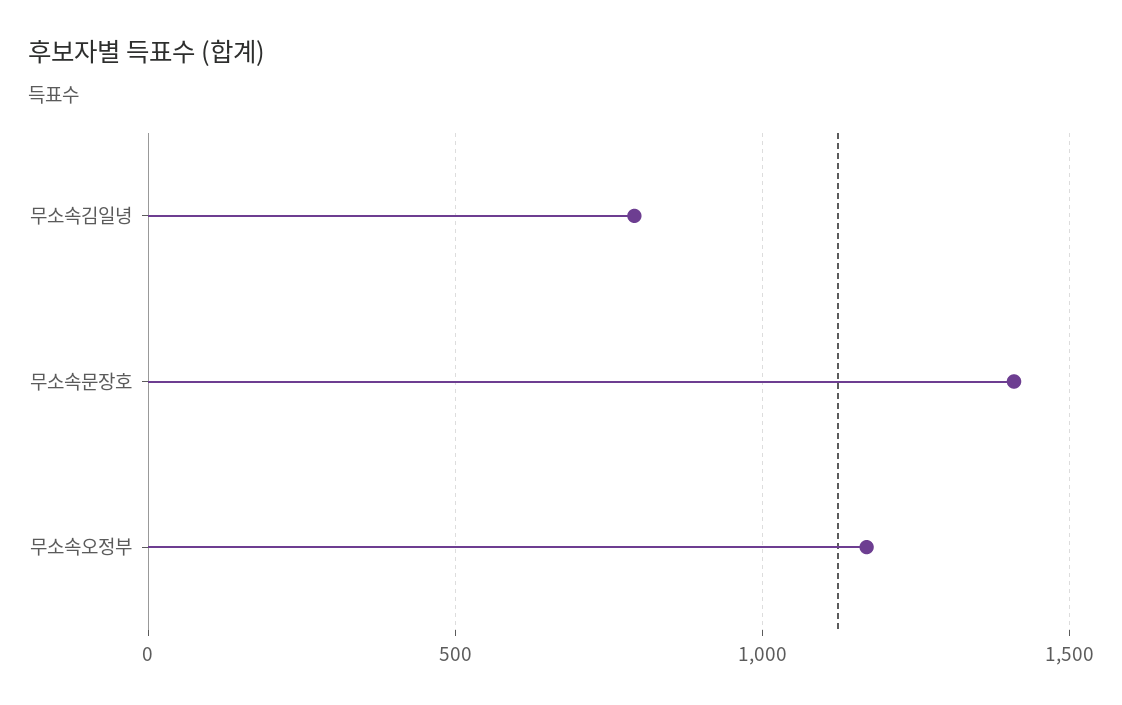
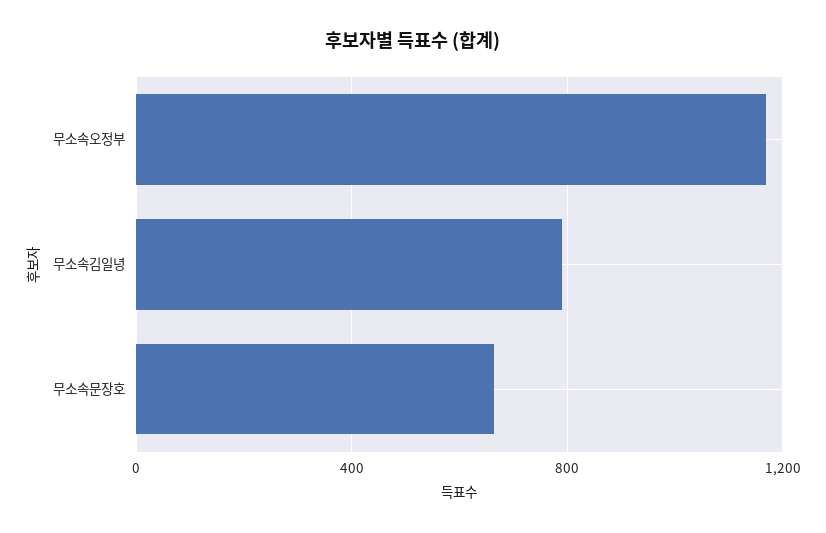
  {
    "무소속김일녕": 800,
-   "무소속문장호": 1400,
+   "무소속문장호": 650,
    "무소속오정부": 1150
  }

